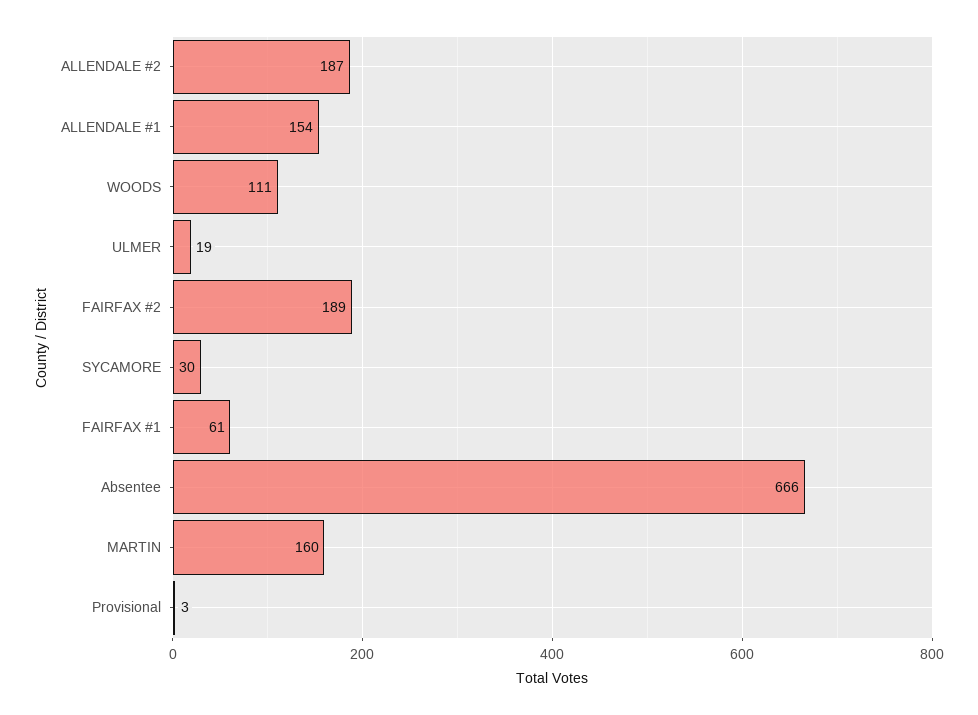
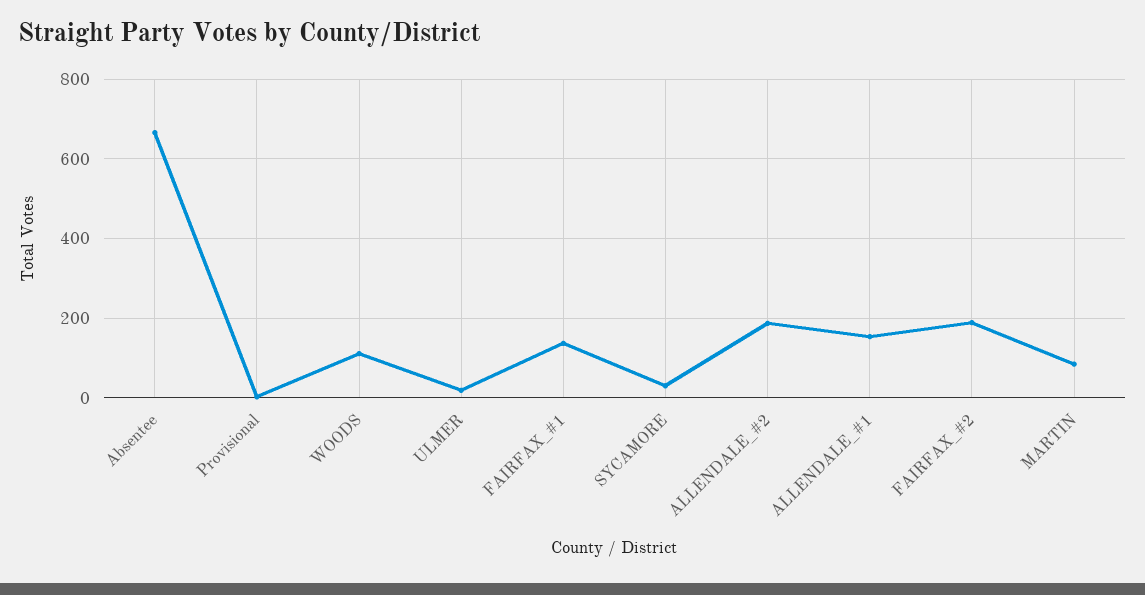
  {
    "ALLENDALE #2": 187,
    "ALLENDALE #1": 154,
    "WOODS": 111,
    "ULMER": 19,
    "FAIRFAX #2": 189,
    "SYCAMORE": 30,
-   "FAIRFAX #1": 61,
+   "FAIRFAX #1": 140,
    "Absentee": 666,
-   "MARTIN": 160,
+   "MARTIN": 80,
    "Provisional": 3
  }

